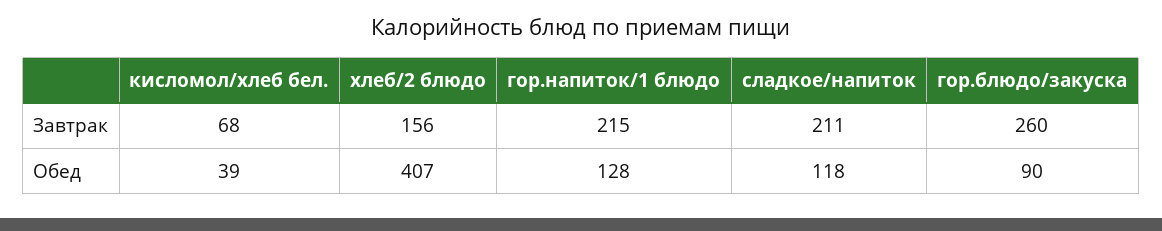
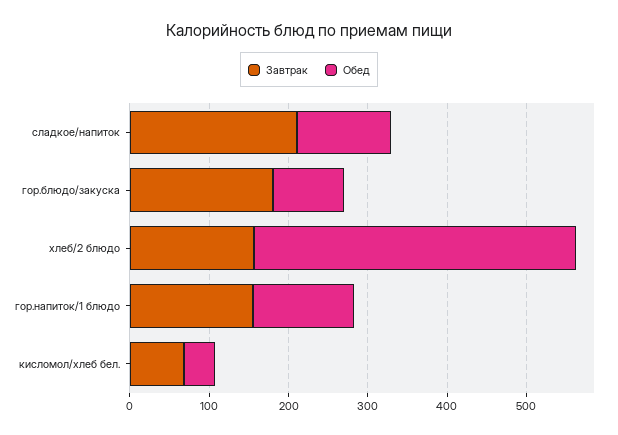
  {
    "Завтрак": {
      "кисломол/хлеб бел.": 68,
      "хлеб/2 блюдо": 156,
-     "гор.напиток/1 блюдо": 215,
+     "гор.напиток/1 блюдо": 160,
      "сладкое/напиток": 211,
-     "гор.блюдо/закуска": 260
+     "гор.блюдо/закуска": 180
    },
    "Обед": {
      "кисломол/хлеб бел.": 39,
      "хлеб/2 блюдо": 407,
      "гор.напиток/1 блюдо": 128,
      "сладкое/напиток": 118,
      "гор.блюдо/закуска": 90
    }
  }

